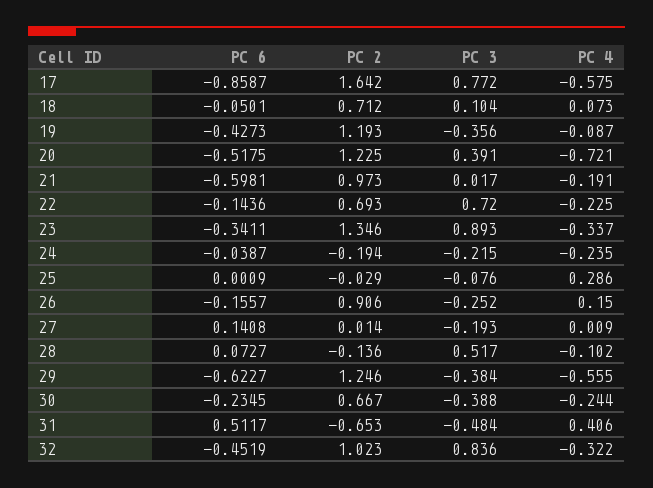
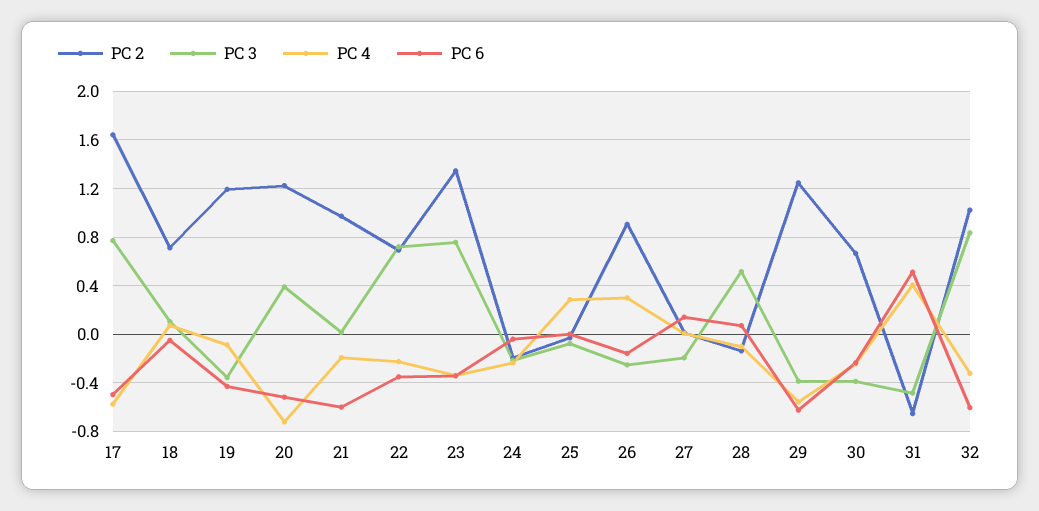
  {
    "PC 6": {
-     "17": -0.8587,
+     "17": -0.5,
      "18": -0.0501,
      "19": -0.4273,
      "20": -0.5175,
      "21": -0.5981,
-     "22": -0.1436,
+     "22": -0.35,
      "23": -0.3411,
      "24": -0.0387,
      "25": 0.0009,
      "26": -0.1557,
      "27": 0.1408,
      "28": 0.0727,
      "29": -0.6227,
      "30": -0.2345,
      "31": 0.5117,
-     "32": -0.4519
+     "32": -0.6
    },
    "PC 2": {
      "17": 1.642,
      "18": 0.712,
      "19": 1.193,
      "20": 1.225,
      "21": 0.973,
      "22": 0.693,
      "23": 1.346,
      "24": -0.194,
      "25": -0.029,
      "26": 0.906,
      "27": 0.014,
      "28": -0.136,
      "29": 1.246,
      "30": 0.667,
      "31": -0.653,
      "32": 1.023
    },
    "PC 3": {
      "17": 0.772,
      "18": 0.104,
      "19": -0.356,
      "20": 0.391,
      "21": 0.017,
      "22": 0.72,
-     "23": 0.893,
+     "23": 0.75,
      "24": -0.215,
      "25": -0.076,
      "26": -0.252,
      "27": -0.193,
      "28": 0.517,
      "29": -0.384,
      "30": -0.388,
      "31": -0.484,
      "32": 0.836
    },
    "PC 4": {
      "17": -0.575,
      "18": 0.073,
      "19": -0.087,
      "20": -0.721,
      "21": -0.191,
      "22": -0.225,
      "23": -0.337,
      "24": -0.235,
      "25": 0.286,
-     "26": 0.15,
+     "26": 0.3,
      "27": 0.009,
      "28": -0.102,
      "29": -0.555,
      "30": -0.244,
      "31": 0.406,
      "32": -0.322
    }
  }

